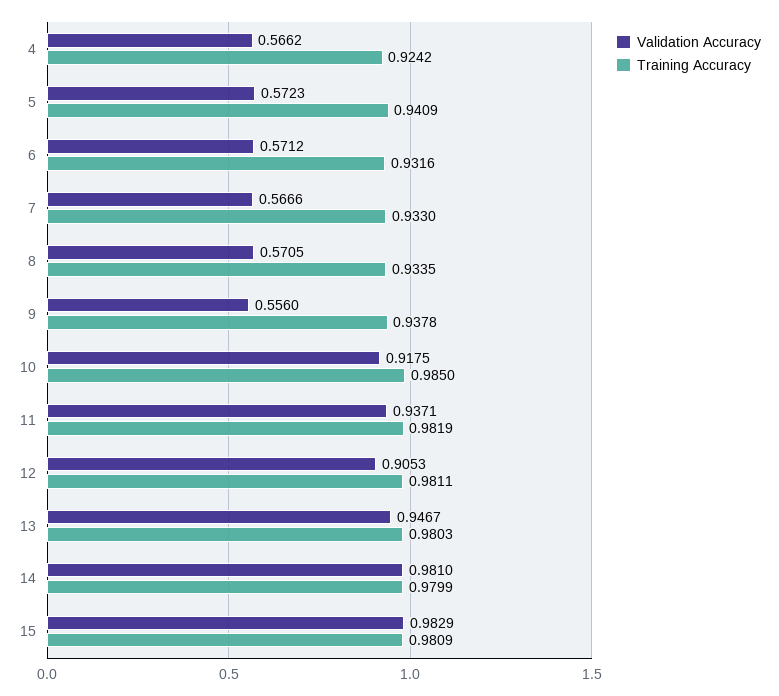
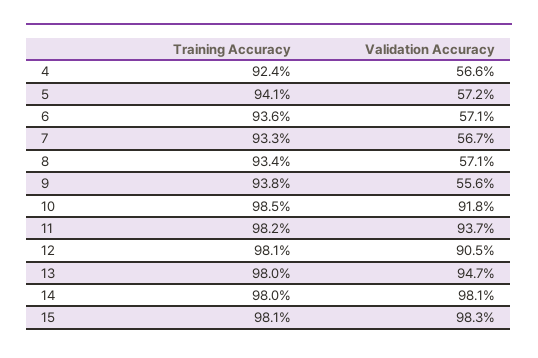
  {
    "Validation Accuracy": {
      "4": 0.5662,
      "5": 0.5723,
      "6": 0.5712,
      "7": 0.5666,
      "8": 0.5705,
      "9": 0.556,
      "10": 0.9175,
      "11": 0.9371,
      "12": 0.9053,
      "13": 0.9467,
      "14": 0.981,
      "15": 0.9829
    },
    "Training Accuracy": {
      "4": 0.9242,
      "5": 0.9409,
-     "6": 0.9316,
+     "6": 0.936,
      "7": 0.933,
      "8": 0.9335,
      "9": 0.9378,
      "10": 0.985,
      "11": 0.9819,
      "12": 0.9811,
      "13": 0.9803,
      "14": 0.9799,
      "15": 0.9809
    }
  }

